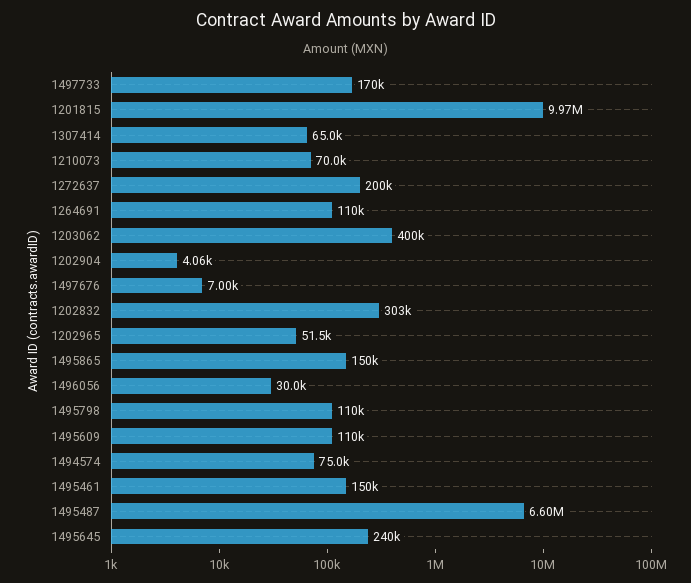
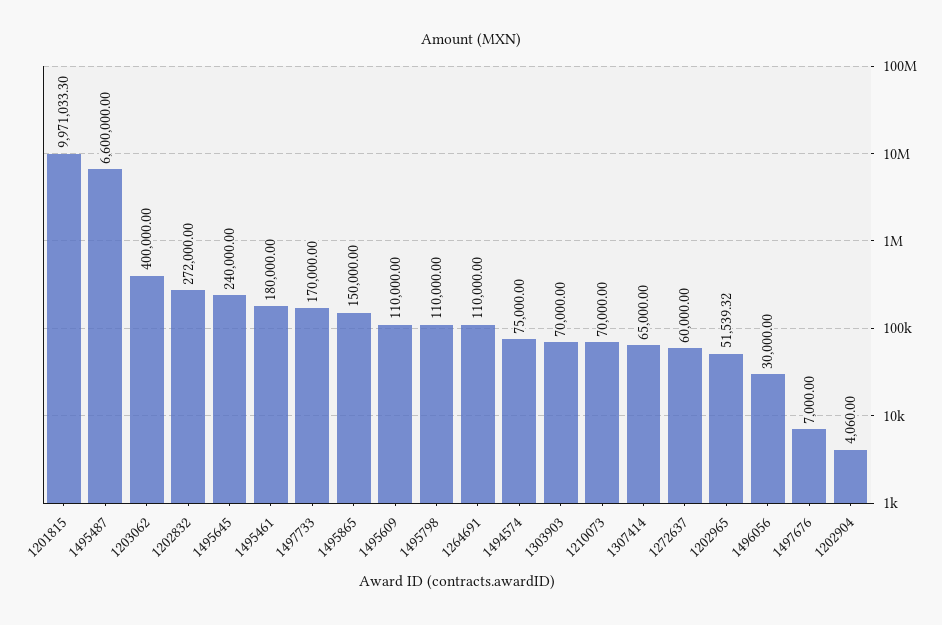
  {
    "1497733": 170000,
    "1201815": 9971033.3,
    "1307414": 65000,
    "1210073": 70000,
-   "1272637": 200000,
+   "1272637": 60000,
    "1264691": 110000,
    "1203062": 400000,
    "1202904": 4060,
    "1497676": 7000,
-   "1202832": 303000,
+   "1202832": 272000,
    "1202965": 51539.32,
    "1495865": 150000,
    "1496056": 30000,
    "1495798": 110000,
    "1495609": 110000,
    "1494574": 75000,
-   "1495461": 150000,
+   "1495461": 180000,
    "1495487": 6600000,
-   "1495645": 240000
+   "1495645": 240000,
+   "1303903": 70000
  }

